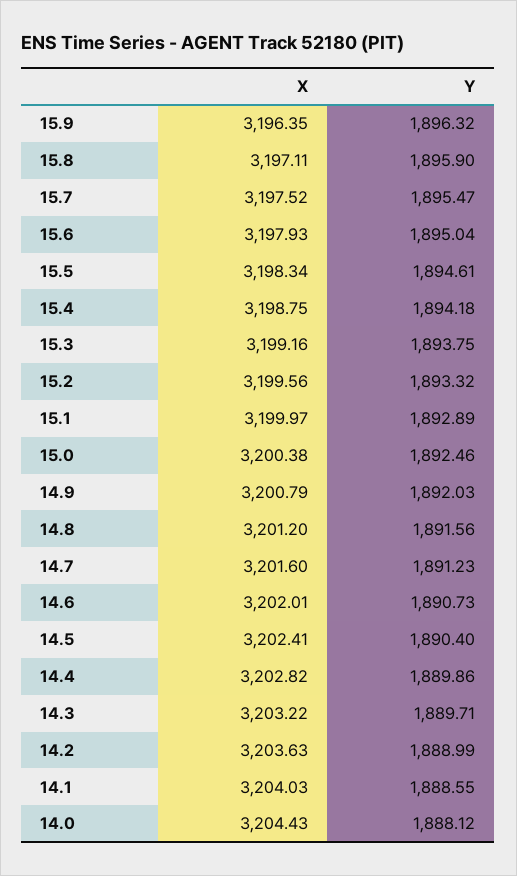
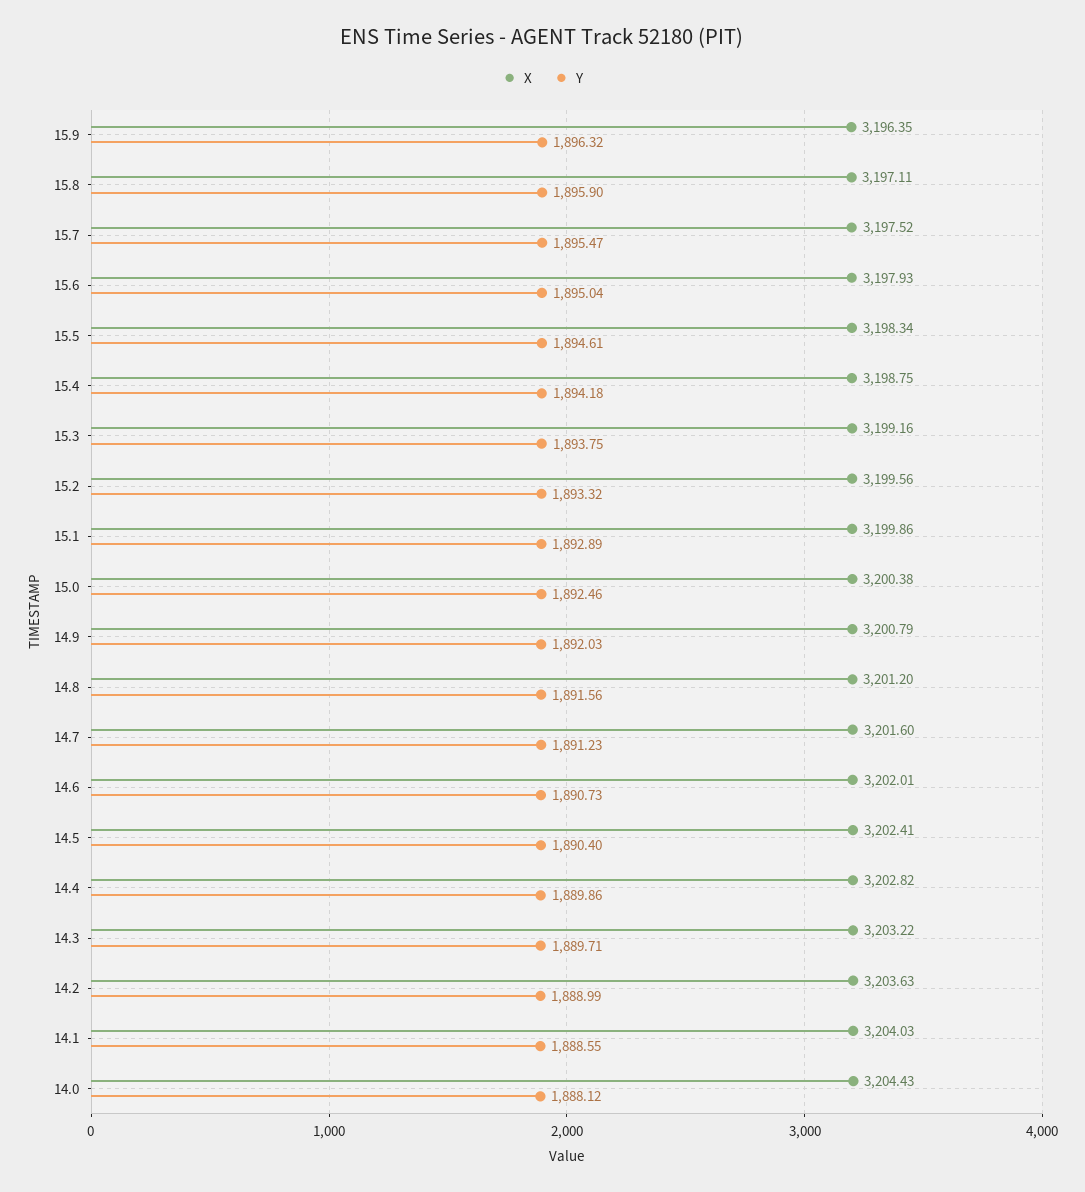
  {
    "X": {
      "15.9": 3196.35,
      "15.8": 3197.11,
      "15.7": 3197.52,
      "15.6": 3197.93,
      "15.5": 3198.34,
      "15.4": 3198.75,
      "15.3": 3199.16,
      "15.2": 3199.56,
-     "15.1": 3199.97,
+     "15.1": 3199.86,
      "15.0": 3200.38,
      "14.9": 3200.79,
      "14.8": 3201.2,
      "14.7": 3201.6,
      "14.6": 3202.01,
      "14.5": 3202.41,
      "14.4": 3202.82,
      "14.3": 3203.22,
      "14.2": 3203.63,
      "14.1": 3204.03,
      "14.0": 3204.43
    },
    "Y": {
      "15.9": 1896.32,
      "15.8": 1895.9,
      "15.7": 1895.47,
      "15.6": 1895.04,
      "15.5": 1894.61,
      "15.4": 1894.18,
      "15.3": 1893.75,
      "15.2": 1893.32,
      "15.1": 1892.89,
      "15.0": 1892.46,
      "14.9": 1892.03,
      "14.8": 1891.56,
      "14.7": 1891.23,
      "14.6": 1890.73,
      "14.5": 1890.4,
      "14.4": 1889.86,
      "14.3": 1889.71,
      "14.2": 1888.99,
      "14.1": 1888.55,
      "14.0": 1888.12
    }
  }

